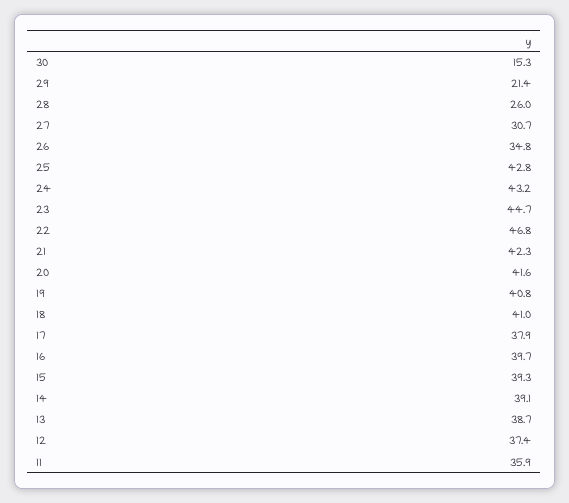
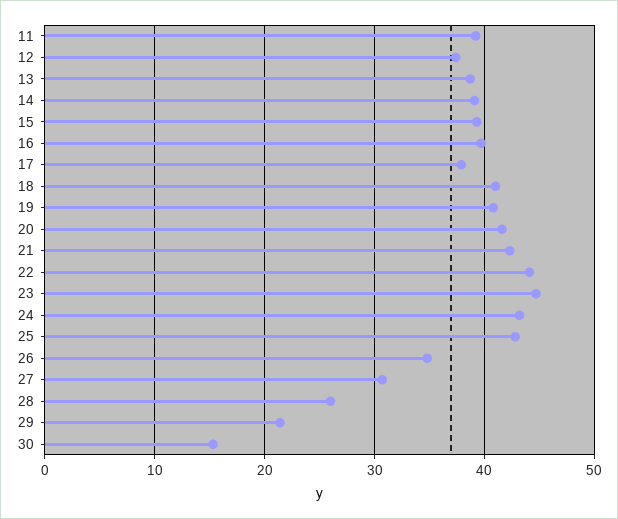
  {
    "30": 15.3,
    "29": 21.4,
    "28": 26,
    "27": 30.7,
    "26": 34.8,
    "25": 42.8,
    "24": 43.2,
    "23": 44.7,
-   "22": 46.8,
+   "22": 44,
    "21": 42.3,
    "20": 41.6,
    "19": 40.8,
    "18": 41,
    "17": 37.9,
    "16": 39.7,
    "15": 39.3,
    "14": 39.1,
    "13": 38.7,
    "12": 37.4,
-   "11": 35.9
+   "11": 39
  }

